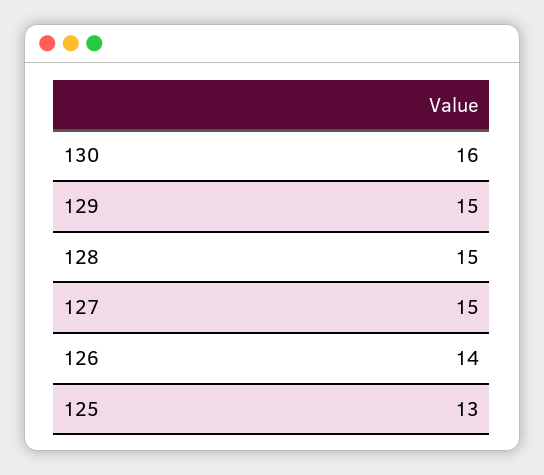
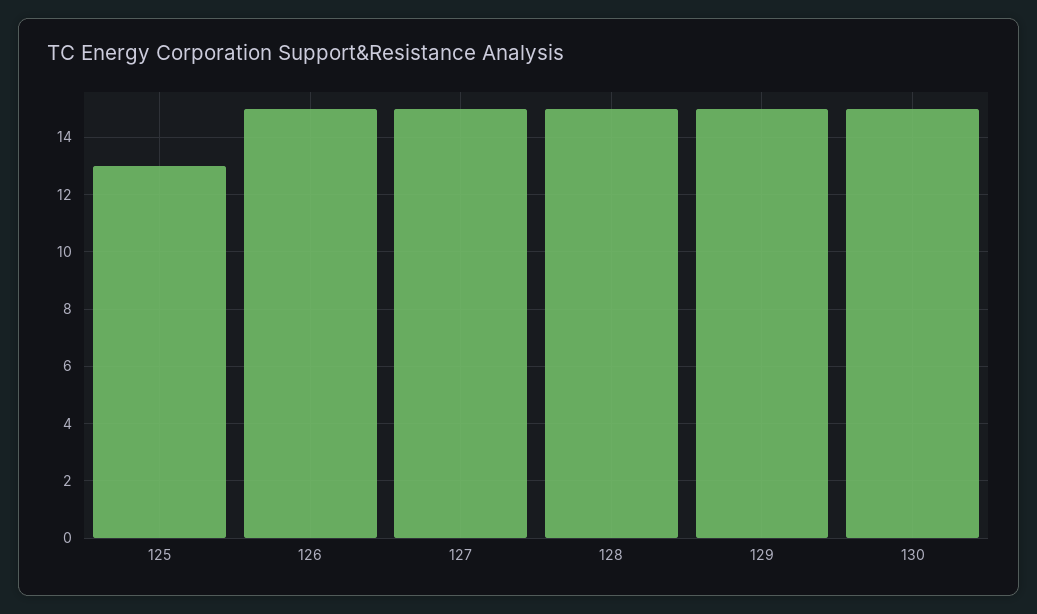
  {
-   "130": 16,
+   "130": 15,
    "129": 15,
    "128": 15,
    "127": 15,
-   "126": 14,
+   "126": 15,
    "125": 13
  }

